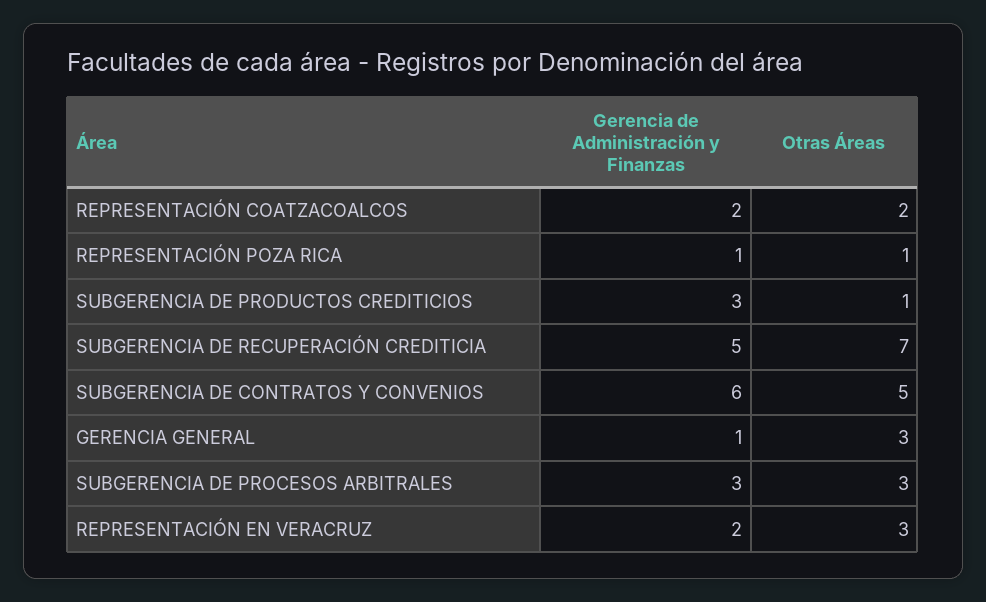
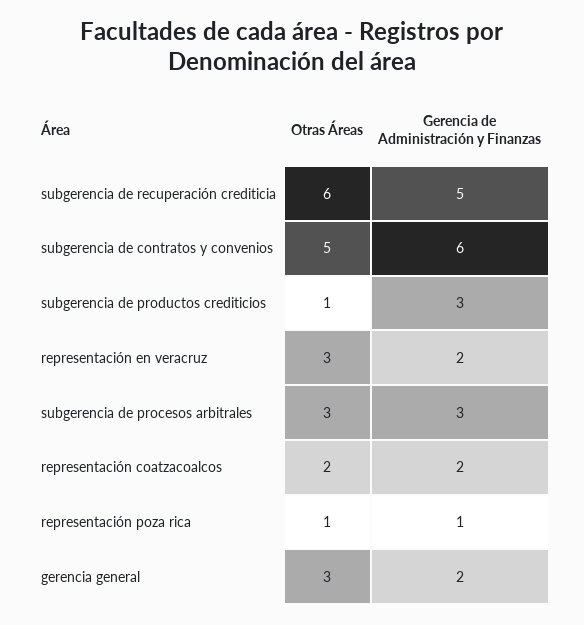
  {
    "Gerencia de Administración y Finanzas": {
      "REPRESENTACIÓN COATZACOALCOS": 2,
      "REPRESENTACIÓN POZA RICA": 1,
      "SUBGERENCIA DE PRODUCTOS CREDITICIOS": 3,
      "SUBGERENCIA DE RECUPERACIÓN CREDITICIA": 5,
      "SUBGERENCIA DE CONTRATOS Y CONVENIOS": 6,
-     "GERENCIA GENERAL": 1,
+     "GERENCIA GENERAL": 2,
      "SUBGERENCIA DE PROCESOS ARBITRALES": 3,
      "REPRESENTACIÓN EN VERACRUZ": 2
    },
    "Otras Áreas": {
      "REPRESENTACIÓN COATZACOALCOS": 2,
      "REPRESENTACIÓN POZA RICA": 1,
      "SUBGERENCIA DE PRODUCTOS CREDITICIOS": 1,
-     "SUBGERENCIA DE RECUPERACIÓN CREDITICIA": 7,
+     "SUBGERENCIA DE RECUPERACIÓN CREDITICIA": 6,
      "SUBGERENCIA DE CONTRATOS Y CONVENIOS": 5,
      "GERENCIA GENERAL": 3,
      "SUBGERENCIA DE PROCESOS ARBITRALES": 3,
      "REPRESENTACIÓN EN VERACRUZ": 3
    }
  }

